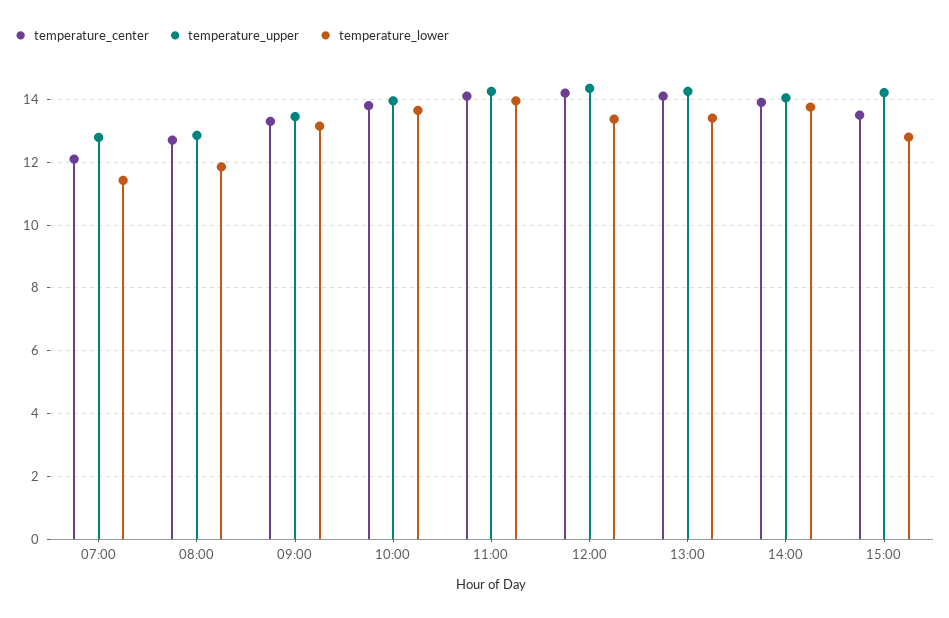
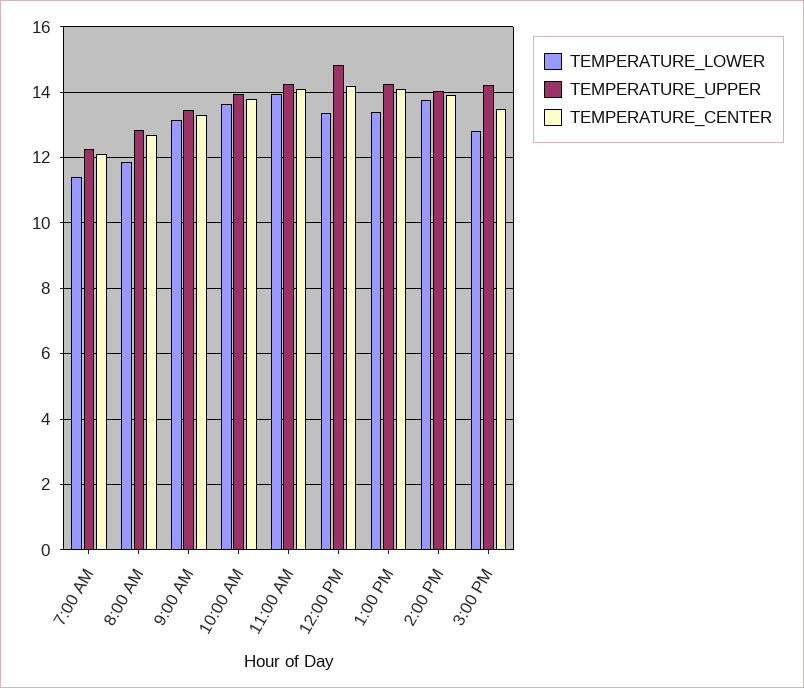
  {
    "temperature_center": {
      "07:00": 12.2,
      "08:00": 12.8,
      "09:00": 13.4,
      "10:00": 13.8,
      "11:00": 14.2,
      "12:00": 14.2,
      "13:00": 14.2,
      "14:00": 14,
      "15:00": 13.6
    },
    "temperature_upper": {
-     "07:00": 12.8,
+     "07:00": 12.2,
      "08:00": 12.8,
      "09:00": 13.4,
      "10:00": 14,
      "11:00": 14.2,
-     "12:00": 14.4,
+     "12:00": 14.8,
      "13:00": 14.2,
      "14:00": 14,
      "15:00": 14.2
    },
    "temperature_lower": {
      "07:00": 11.4,
      "08:00": 11.8,
      "09:00": 13.2,
      "10:00": 13.6,
      "11:00": 14,
      "12:00": 13.4,
      "13:00": 13.4,
      "14:00": 13.8,
      "15:00": 12.8
    }
  }

